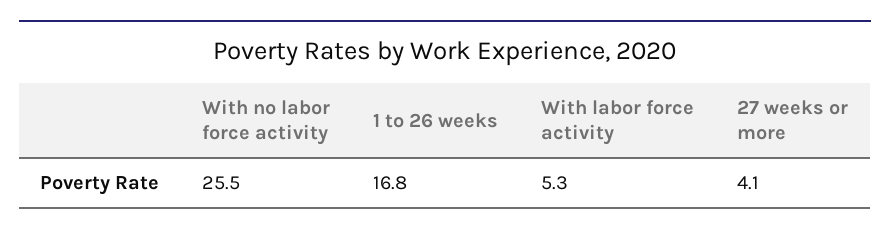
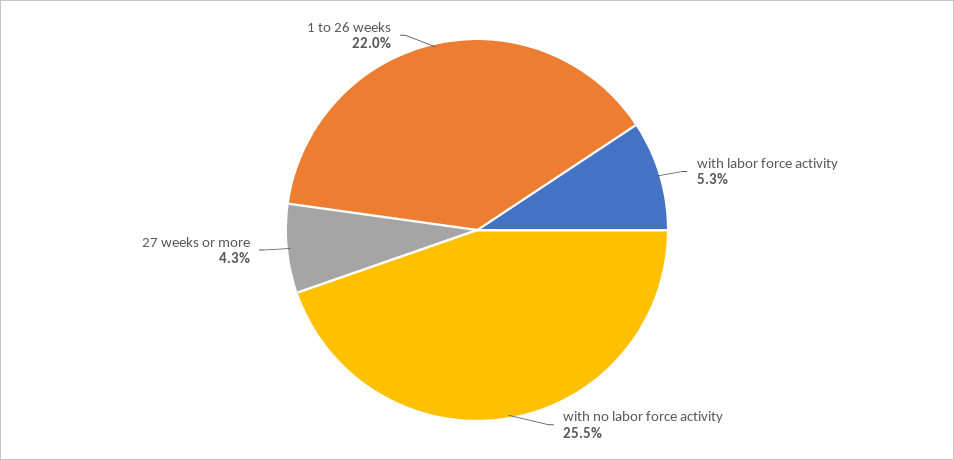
  {
    "With no labor force activity": 25.5,
-   "1 to 26 weeks": 16.8,
+   "1 to 26 weeks": 22,
    "With labor force activity": 5.3,
-   "27 weeks or more": 4.1
+   "27 weeks or more": 4.3
  }

